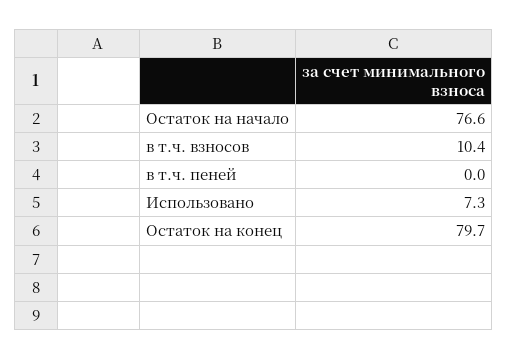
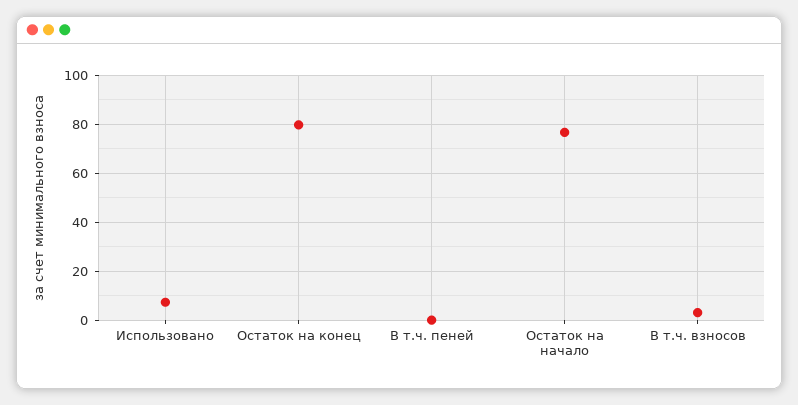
  {
    "Остаток на начало": 76.6,
-   "в т.ч. взносов": 10.4,
+   "в т.ч. взносов": 2.5,
    "в т.ч. пеней": 0,
    "Использовано": 7.3,
    "Остаток на конец": 79.7
  }

